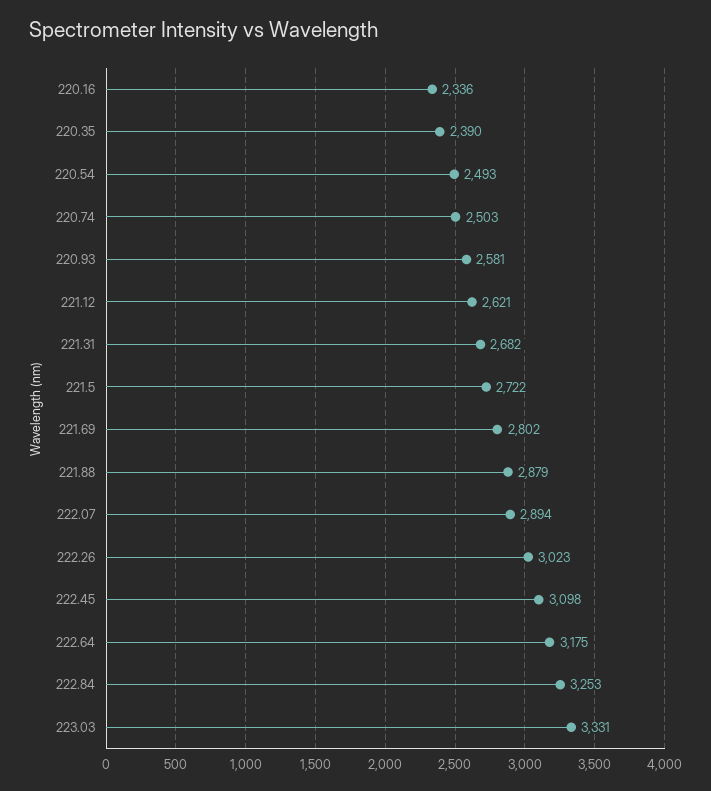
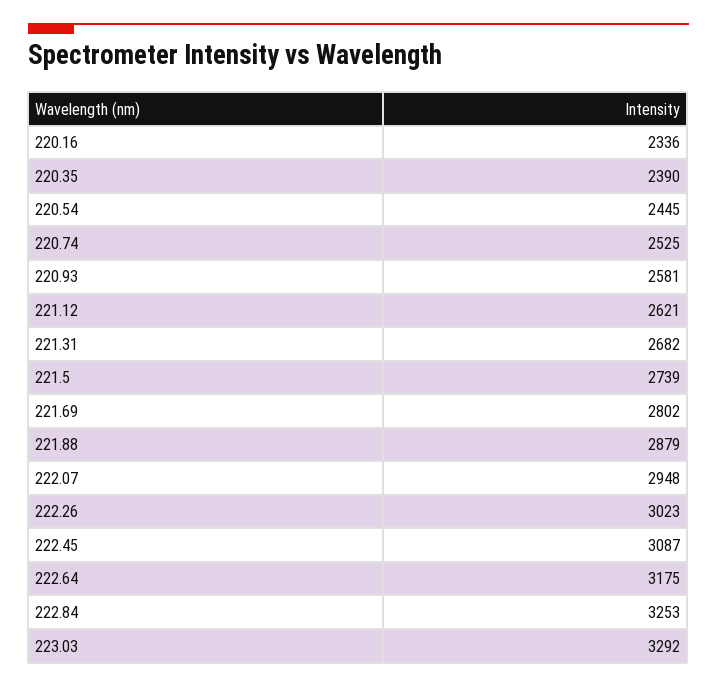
  {
    "220.16": 2336,
    "220.35": 2390,
-   "220.54": 2493,
+   "220.54": 2445,
-   "220.74": 2503,
+   "220.74": 2525,
    "220.93": 2581,
    "221.12": 2621,
    "221.31": 2682,
-   "221.5": 2722,
+   "221.5": 2739,
    "221.69": 2802,
    "221.88": 2879,
-   "222.07": 2894,
+   "222.07": 2948,
    "222.26": 3023,
-   "222.45": 3098,
+   "222.45": 3087,
    "222.64": 3175,
    "222.84": 3253,
-   "223.03": 3331
+   "223.03": 3292
  }

